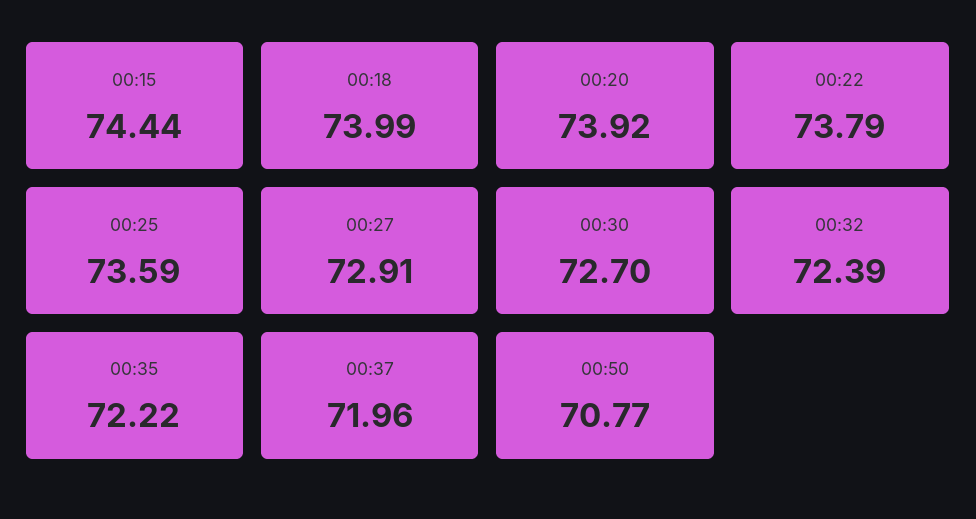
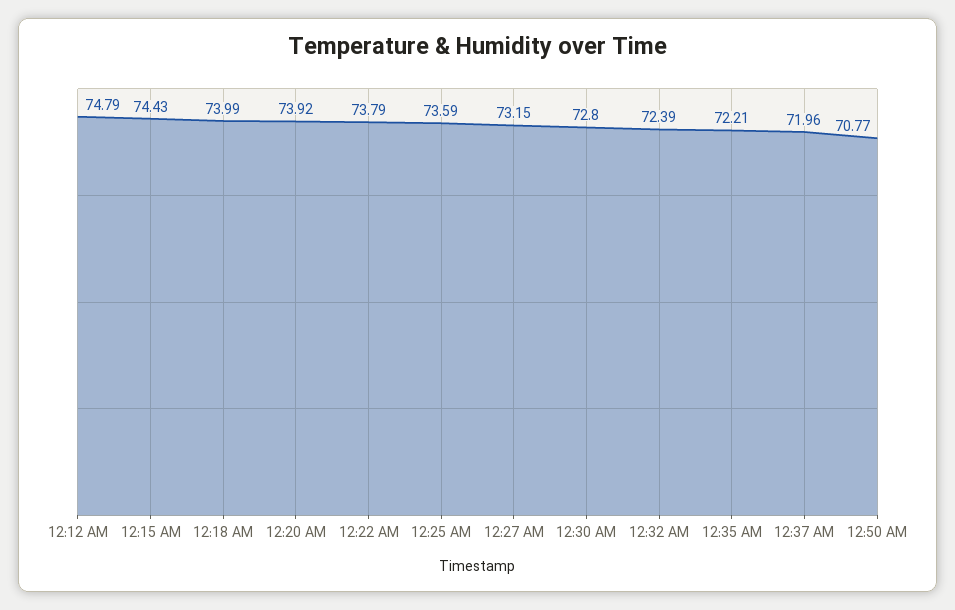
  {
-   "00:15": 74.44,
+   "00:15": 74.43,
    "00:18": 73.99,
    "00:20": 73.92,
    "00:22": 73.79,
    "00:25": 73.59,
-   "00:27": 72.91,
+   "00:27": 73.15,
-   "00:30": 72.7,
+   "00:30": 72.8,
    "00:32": 72.39,
-   "00:35": 72.22,
+   "00:35": 72.21,
    "00:37": 71.96,
-   "00:50": 70.77
+   "00:50": 70.77,
+   "12:12 AM": 74.79
  }

